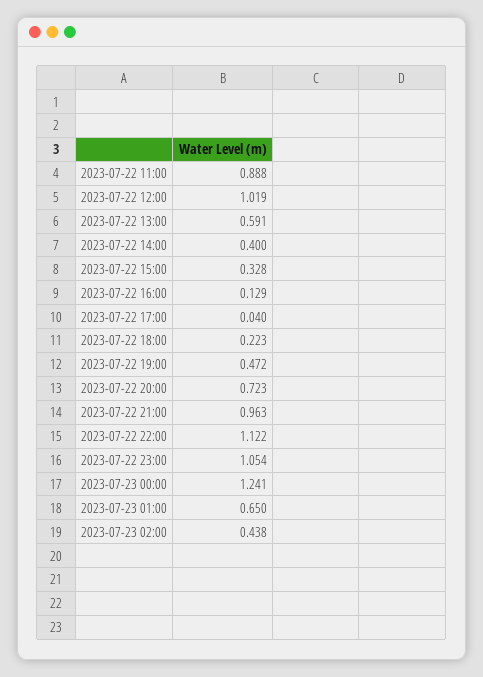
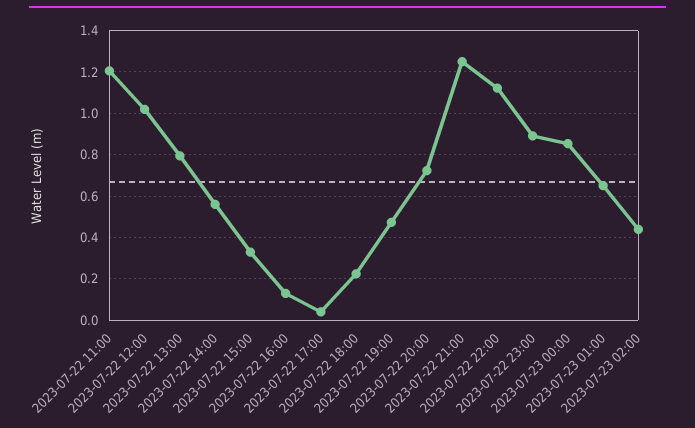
  {
-   "2023-07-22 11:00": 0.888,
+   "2023-07-22 11:00": 1.2,
    "2023-07-22 12:00": 1.019,
-   "2023-07-22 13:00": 0.591,
+   "2023-07-22 13:00": 0.8,
-   "2023-07-22 14:00": 0.4,
+   "2023-07-22 14:00": 0.55,
    "2023-07-22 15:00": 0.328,
    "2023-07-22 16:00": 0.129,
    "2023-07-22 17:00": 0.04,
    "2023-07-22 18:00": 0.223,
    "2023-07-22 19:00": 0.472,
    "2023-07-22 20:00": 0.723,
-   "2023-07-22 21:00": 0.963,
+   "2023-07-22 21:00": 1.25,
    "2023-07-22 22:00": 1.122,
-   "2023-07-22 23:00": 1.054,
+   "2023-07-22 23:00": 0.9,
-   "2023-07-23 00:00": 1.241,
+   "2023-07-23 00:00": 0.85,
    "2023-07-23 01:00": 0.65,
    "2023-07-23 02:00": 0.438
  }

